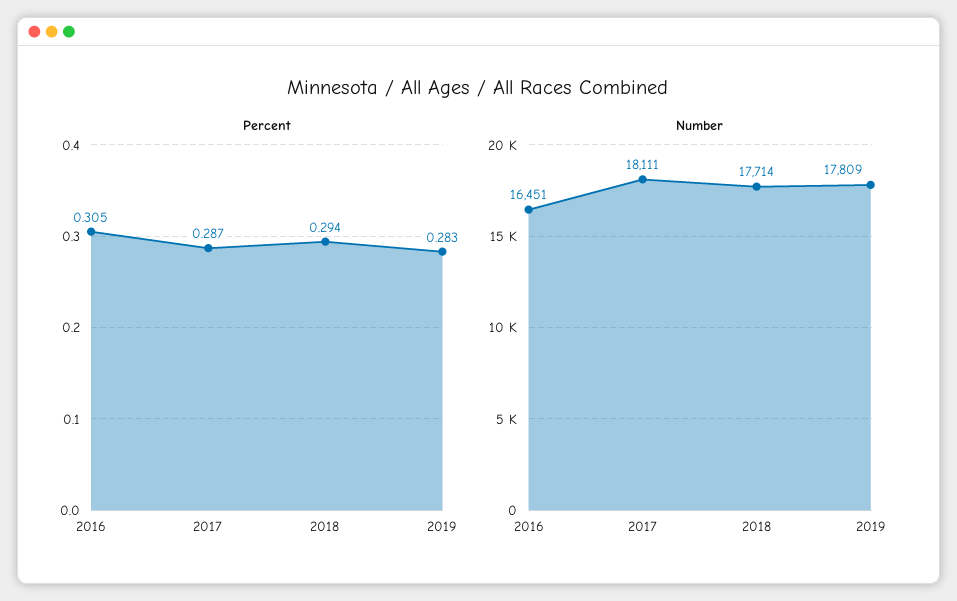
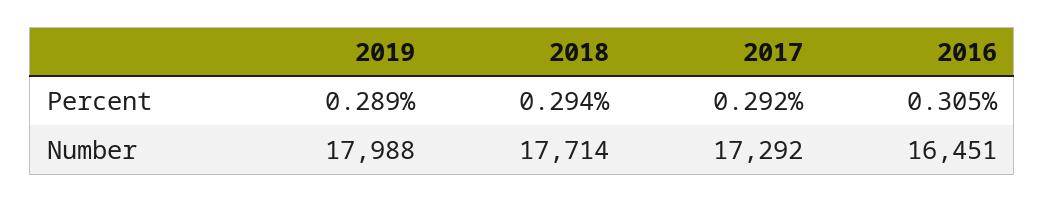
  {
    "Percent": {
      "2016": 0.305,
-     "2017": 0.287,
+     "2017": 0.292,
      "2018": 0.294,
-     "2019": 0.283
+     "2019": 0.289
    },
    "Number": {
      "2016": 16451,
-     "2017": 18111,
+     "2017": 17292,
      "2018": 17714,
-     "2019": 17809
+     "2019": 17988
    }
  }

